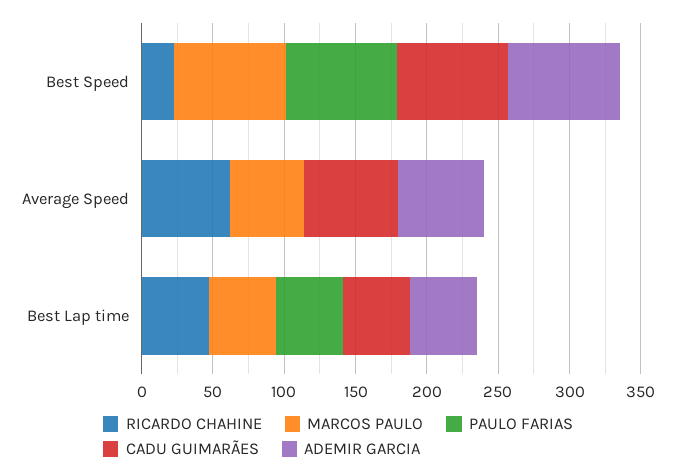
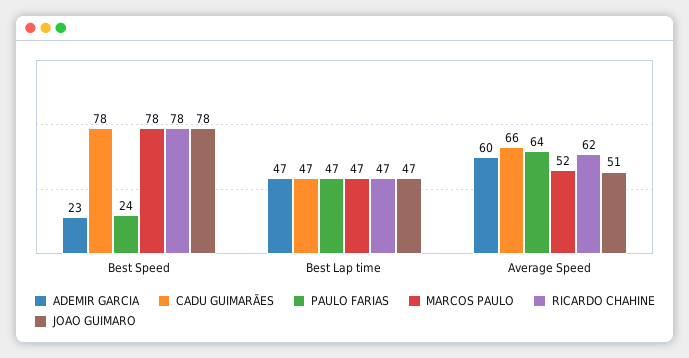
  {
    "RICARDO CHAHINE": {
-     "Best Speed": 20,
+     "Best Speed": 78,
      "Average Speed": 62,
      "Best Lap time": 47
    },
    "MARCOS PAULO": {
      "Best Speed": 78,
      "Average Speed": 52,
      "Best Lap time": 47
    },
    "PAULO FARIAS": {
-     "Best Speed": 80,
+     "Best Speed": 24,
-     "Average Speed": 0,
+     "Average Speed": 64,
      "Best Lap time": 47
    },
    "CADU GUIMARÃES": {
      "Best Speed": 78,
      "Average Speed": 66,
      "Best Lap time": 47
    },
    "ADEMIR GARCIA": {
-     "Best Speed": 80,
+     "Best Speed": 23,
      "Average Speed": 60,
      "Best Lap time": 47
-   }
+   },
+   "JOAO GUIMARO": {
+     "Best Speed": 78,
+     "Best Lap time": 47,
+     "Average Speed": 51
+   }
  }

